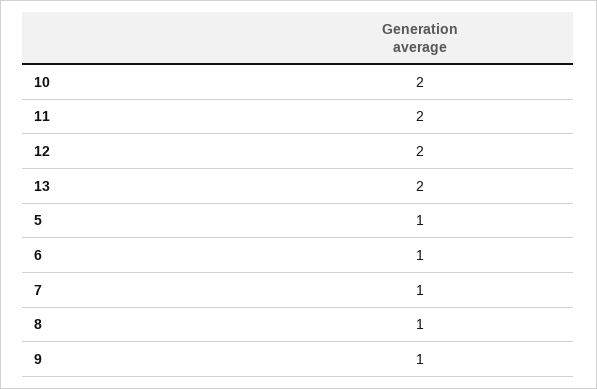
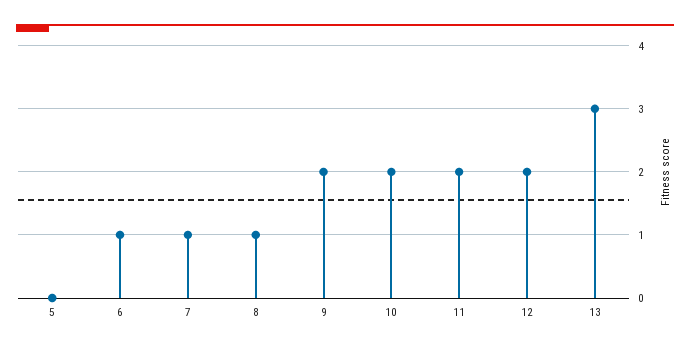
  {
    "10": 2,
    "11": 2,
    "12": 2,
-   "13": 2,
+   "13": 3,
-   "5": 1,
+   "5": 0,
    "6": 1,
    "7": 1,
    "8": 1,
-   "9": 1
+   "9": 2
  }

